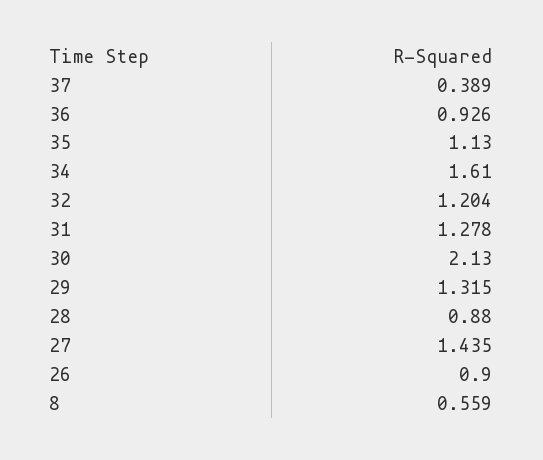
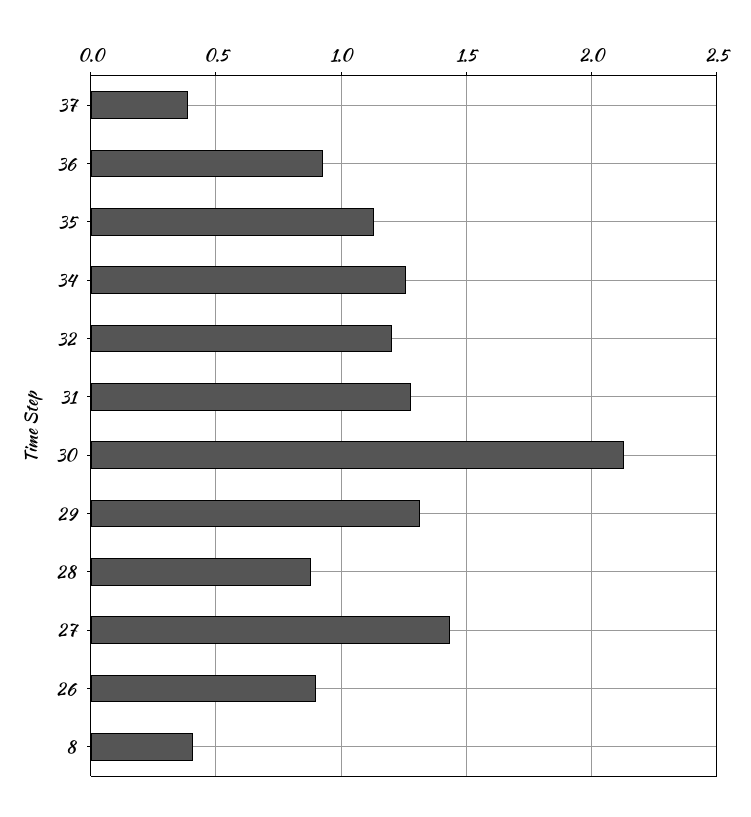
  {
    "37": 0.389,
    "36": 0.926,
    "35": 1.13,
-   "34": 1.61,
+   "34": 1.25,
    "32": 1.204,
    "31": 1.278,
    "30": 2.13,
    "29": 1.315,
    "28": 0.88,
    "27": 1.435,
    "26": 0.9,
-   "8": 0.559
+   "8": 0.4
  }

